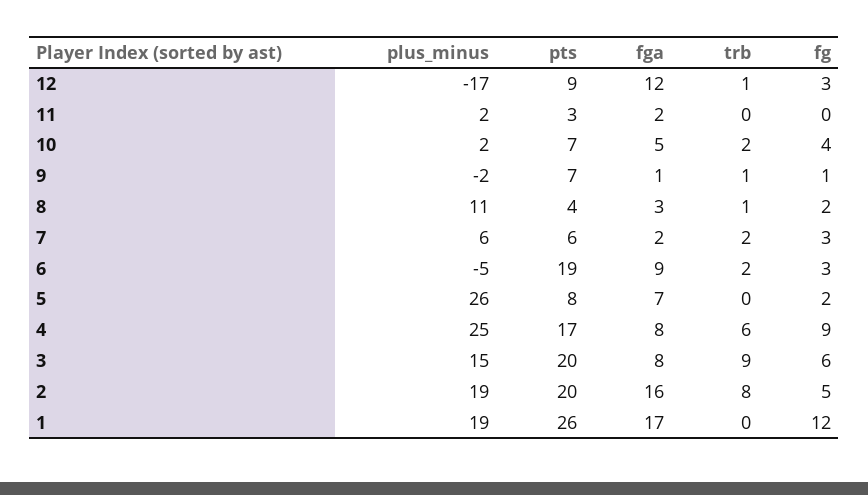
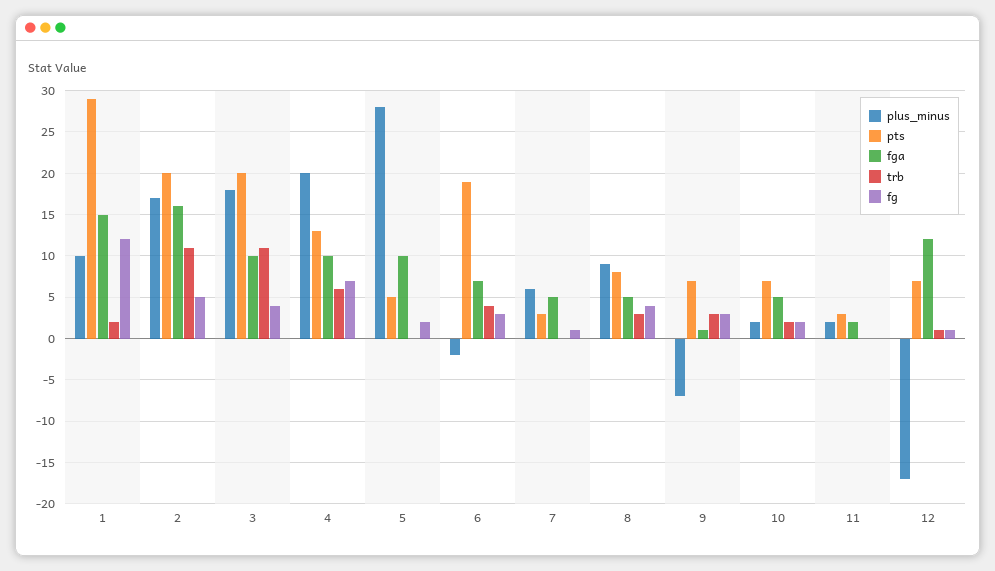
  {
    "plus_minus": {
      "12": -17,
      "11": 2,
      "10": 2,
-     "9": -2,
+     "9": -7,
-     "8": 11,
+     "8": 9,
      "7": 6,
-     "6": -5,
+     "6": -2,
-     "5": 26,
+     "5": 28,
-     "4": 25,
+     "4": 20,
-     "3": 15,
+     "3": 18,
-     "2": 19,
+     "2": 17,
-     "1": 19
+     "1": 10
    },
    "pts": {
-     "12": 9,
+     "12": 7,
      "11": 3,
      "10": 7,
      "9": 7,
-     "8": 4,
+     "8": 8,
-     "7": 6,
+     "7": 3,
      "6": 19,
-     "5": 8,
+     "5": 5,
-     "4": 17,
+     "4": 13,
      "3": 20,
      "2": 20,
-     "1": 26
+     "1": 29
    },
    "fga": {
      "12": 12,
      "11": 2,
      "10": 5,
      "9": 1,
-     "8": 3,
+     "8": 5,
-     "7": 2,
+     "7": 5,
-     "6": 9,
+     "6": 7,
-     "5": 7,
+     "5": 10,
-     "4": 8,
+     "4": 10,
-     "3": 8,
+     "3": 10,
      "2": 16,
-     "1": 17
+     "1": 15
    },
    "trb": {
      "12": 1,
      "11": 0,
      "10": 2,
-     "9": 1,
+     "9": 3,
-     "8": 1,
+     "8": 3,
-     "7": 2,
+     "7": 0,
-     "6": 2,
+     "6": 4,
      "5": 0,
      "4": 6,
-     "3": 9,
+     "3": 11,
-     "2": 8,
+     "2": 11,
-     "1": 0
+     "1": 2
    },
    "fg": {
-     "12": 3,
+     "12": 1,
      "11": 0,
-     "10": 4,
+     "10": 2,
-     "9": 1,
+     "9": 3,
-     "8": 2,
+     "8": 4,
-     "7": 3,
+     "7": 1,
      "6": 3,
      "5": 2,
-     "4": 9,
+     "4": 7,
-     "3": 6,
+     "3": 4,
      "2": 5,
      "1": 12
    }
  }

